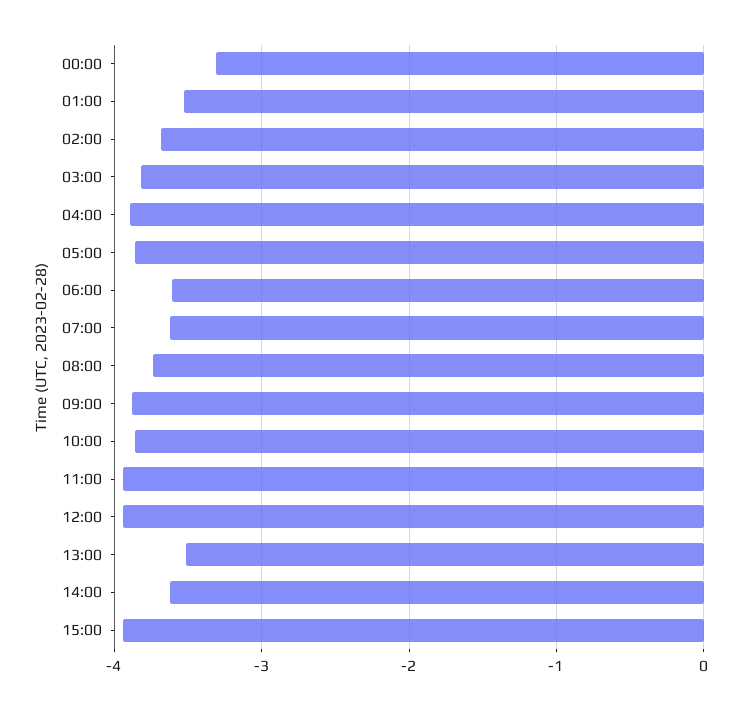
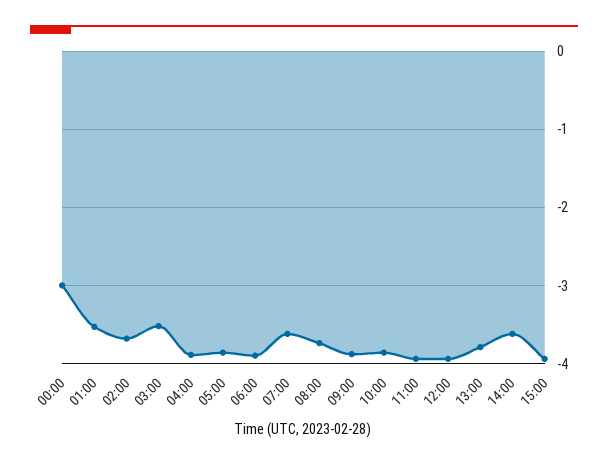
  {
-   "00:00": -3.3,
+   "00:00": -3,
    "01:00": -3.5,
    "02:00": -3.7,
-   "03:00": -3.8,
+   "03:00": -3.5,
    "04:00": -3.9,
    "05:00": -3.9,
-   "06:00": -3.6,
+   "06:00": -3.9,
    "07:00": -3.6,
    "08:00": -3.7,
    "09:00": -3.9,
    "10:00": -3.9,
    "11:00": -3.9,
    "12:00": -3.9,
-   "13:00": -3.5,
+   "13:00": -3.8,
    "14:00": -3.6,
    "15:00": -3.9
  }

